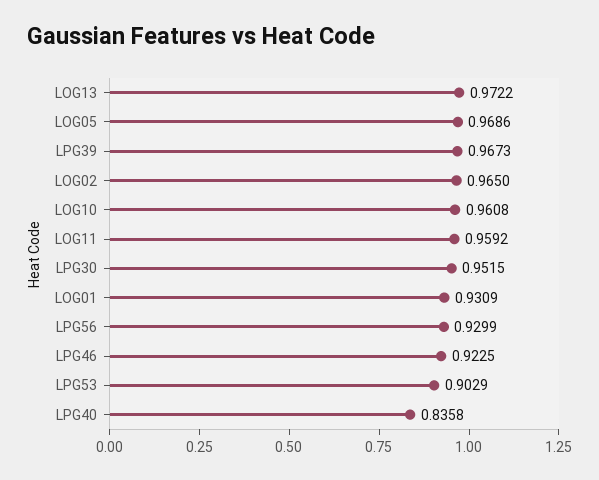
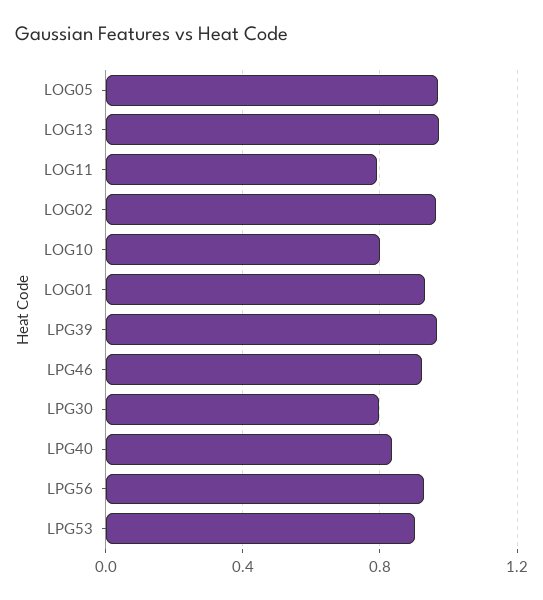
  {
    "LOG13": 0.9722,
    "LOG05": 0.9686,
    "LPG39": 0.9673,
    "LOG02": 0.965,
-   "LOG10": 0.9608,
+   "LOG10": 0.8,
-   "LOG11": 0.9592,
+   "LOG11": 0.8,
-   "LPG30": 0.9515,
+   "LPG30": 0.8,
    "LOG01": 0.9309,
    "LPG56": 0.9299,
    "LPG46": 0.9225,
    "LPG53": 0.9029,
    "LPG40": 0.8358
  }

